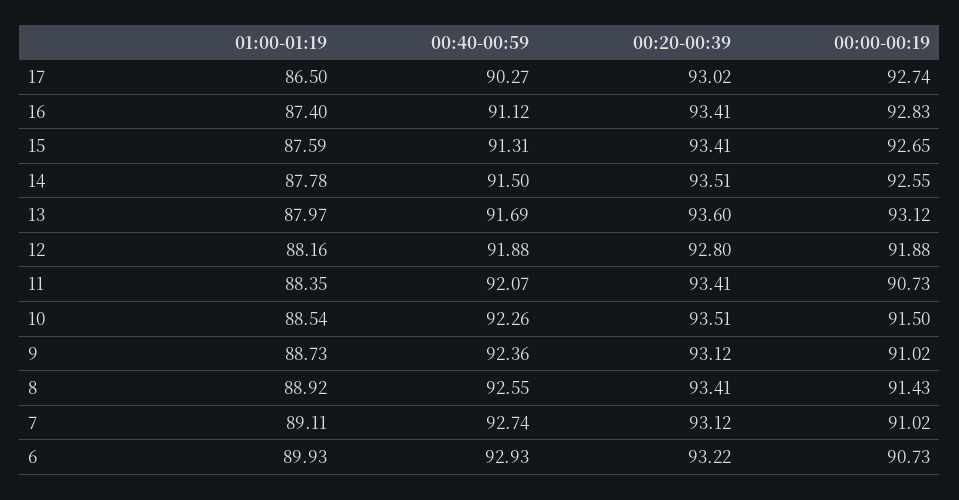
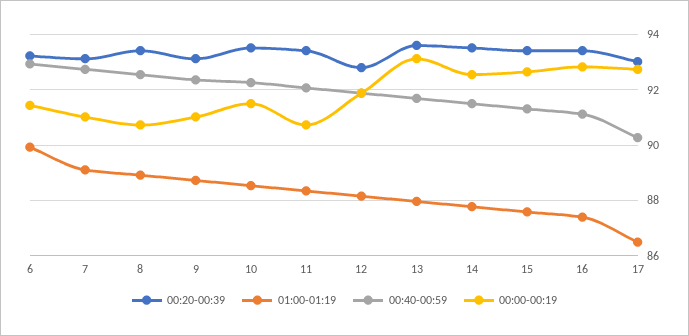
  {
    "01:00-01:19": {
      "17": 86.5,
      "16": 87.4,
      "15": 87.59,
      "14": 87.78,
      "13": 87.97,
      "12": 88.16,
      "11": 88.35,
      "10": 88.54,
      "9": 88.73,
      "8": 88.92,
      "7": 89.11,
      "6": 89.93
    },
    "00:40-00:59": {
      "17": 90.27,
      "16": 91.12,
      "15": 91.31,
      "14": 91.5,
      "13": 91.69,
      "12": 91.88,
      "11": 92.07,
      "10": 92.26,
      "9": 92.36,
      "8": 92.55,
      "7": 92.74,
      "6": 92.93
    },
    "00:20-00:39": {
      "17": 93.02,
      "16": 93.41,
      "15": 93.41,
      "14": 93.51,
      "13": 93.6,
      "12": 92.8,
      "11": 93.41,
      "10": 93.51,
      "9": 93.12,
      "8": 93.41,
      "7": 93.12,
      "6": 93.22
    },
    "00:00-00:19": {
      "17": 92.74,
      "16": 92.83,
      "15": 92.65,
      "14": 92.55,
      "13": 93.12,
      "12": 91.88,
      "11": 90.73,
      "10": 91.5,
      "9": 91.02,
-     "8": 91.43,
+     "8": 90.75,
      "7": 91.02,
-     "6": 90.73
+     "6": 91.5
    }
  }

